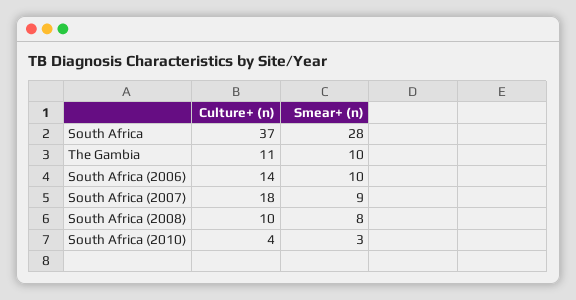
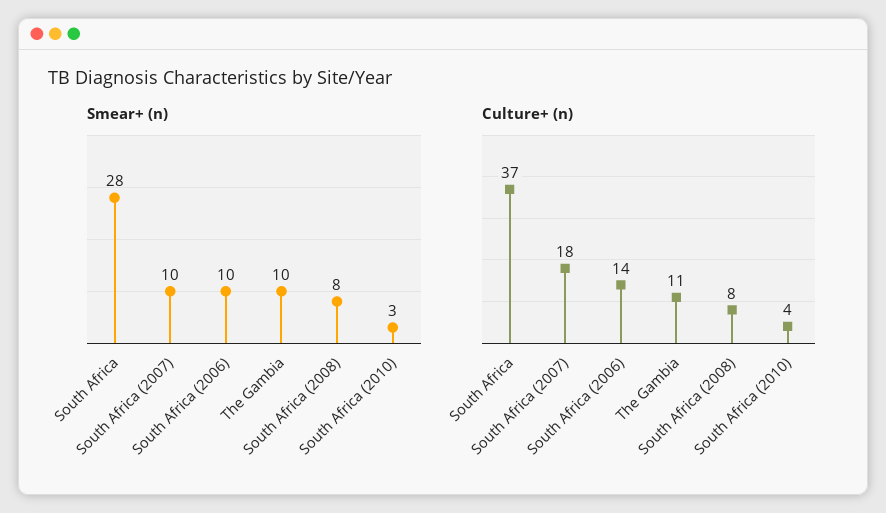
  {
    "Culture+ (n)": {
      "South Africa": 37,
      "The Gambia": 11,
      "South Africa (2006)": 14,
      "South Africa (2007)": 18,
-     "South Africa (2008)": 10,
+     "South Africa (2008)": 8,
      "South Africa (2010)": 4
    },
    "Smear+ (n)": {
      "South Africa": 28,
      "The Gambia": 10,
      "South Africa (2006)": 10,
-     "South Africa (2007)": 9,
+     "South Africa (2007)": 10,
      "South Africa (2008)": 8,
      "South Africa (2010)": 3
    }
  }

